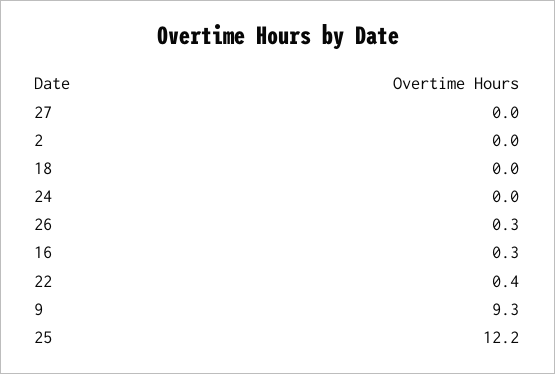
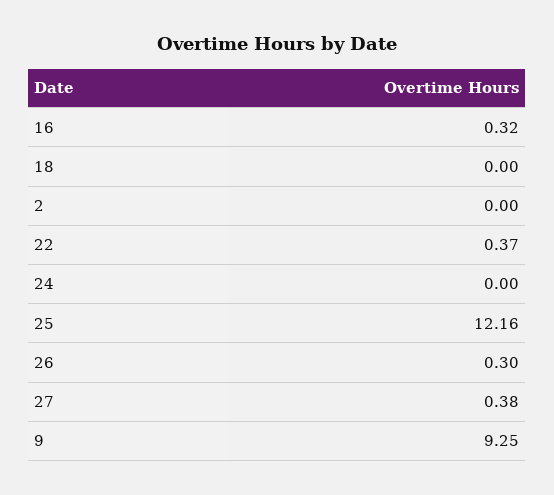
  {
-   "27": 0,
+   "27": 0.38,
    "2": 0,
    "18": 0,
    "24": 0,
    "26": 0.3,
    "16": 0.32,
    "22": 0.37,
    "9": 9.25,
    "25": 12.16
  }

